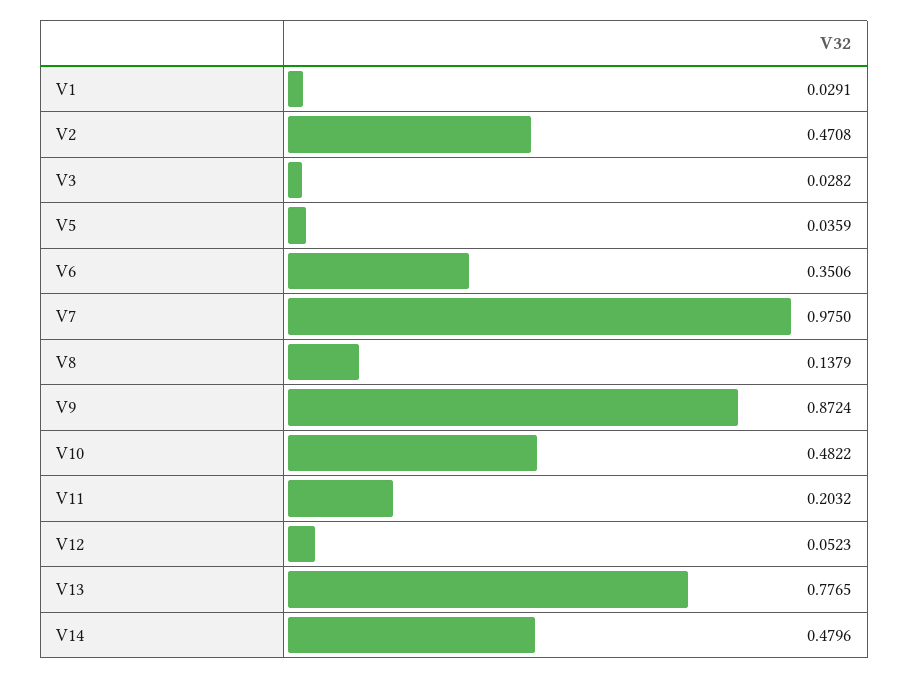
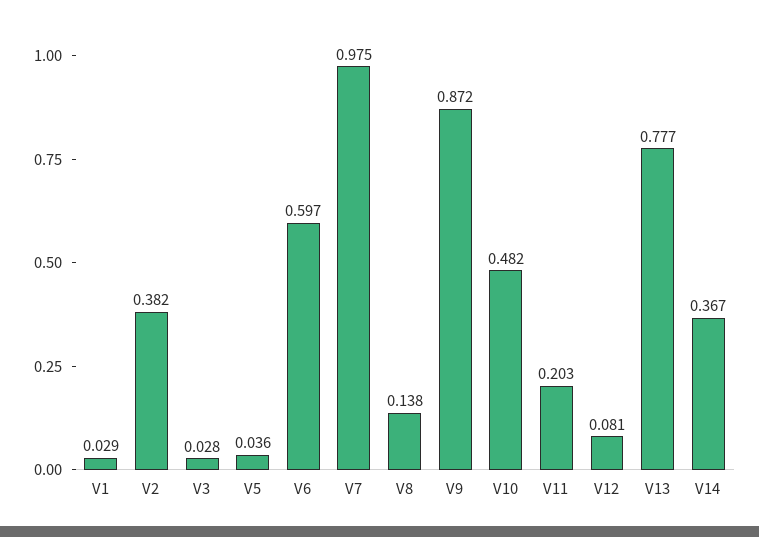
  {
    "V1": 0.0291,
-   "V2": 0.4708,
+   "V2": 0.382,
    "V3": 0.0282,
    "V5": 0.0359,
-   "V6": 0.3506,
+   "V6": 0.597,
    "V7": 0.975,
    "V8": 0.1379,
    "V9": 0.8724,
    "V10": 0.4822,
    "V11": 0.2032,
-   "V12": 0.0523,
+   "V12": 0.081,
    "V13": 0.7765,
-   "V14": 0.4796
+   "V14": 0.367
  }

